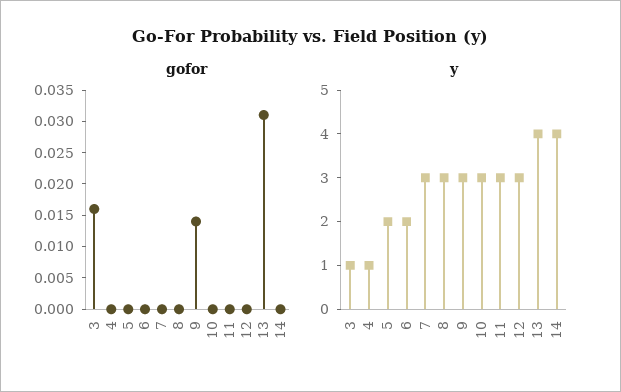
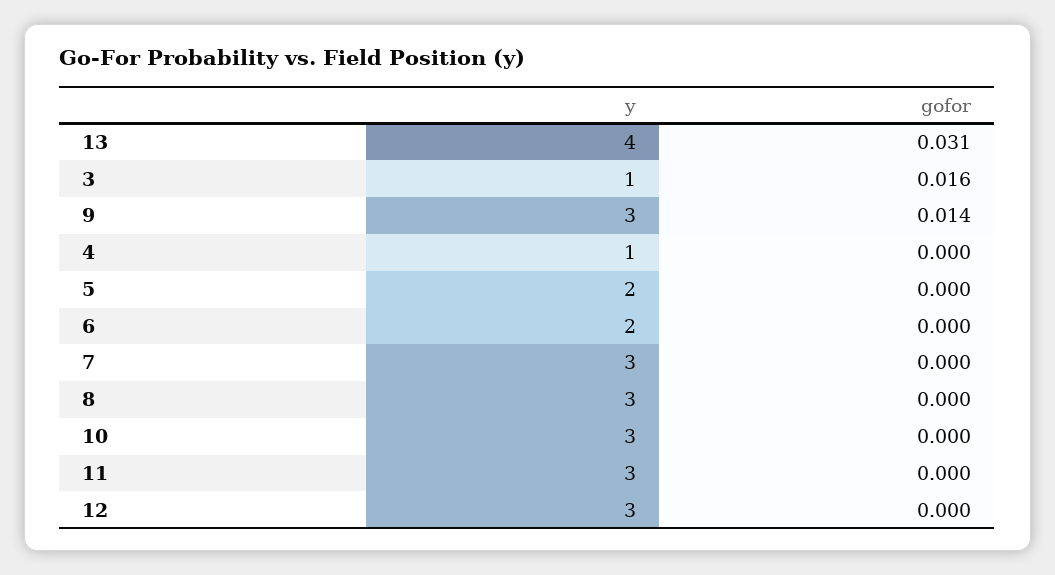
  {
    "gofor": {
      "3": 0.016,
      "4": 0,
      "5": 0,
      "6": 0,
      "7": 0,
      "8": 0,
      "9": 0.014,
      "10": 0,
      "11": 0,
      "12": 0,
-     "13": 0.031,
+     "13": 0.031
-     "14": 0
    },
    "y": {
      "3": 1,
      "4": 1,
      "5": 2,
      "6": 2,
      "7": 3,
      "8": 3,
      "9": 3,
      "10": 3,
      "11": 3,
      "12": 3,
-     "13": 4,
+     "13": 4
-     "14": 4
    }
  }

